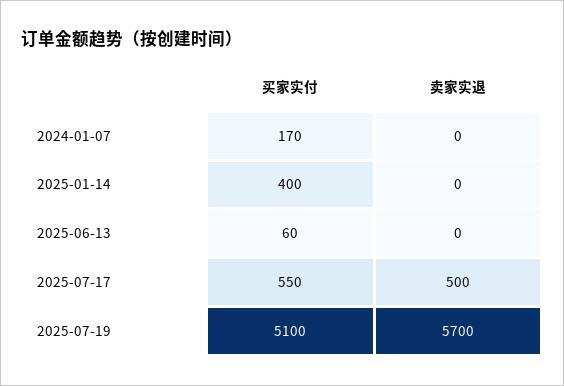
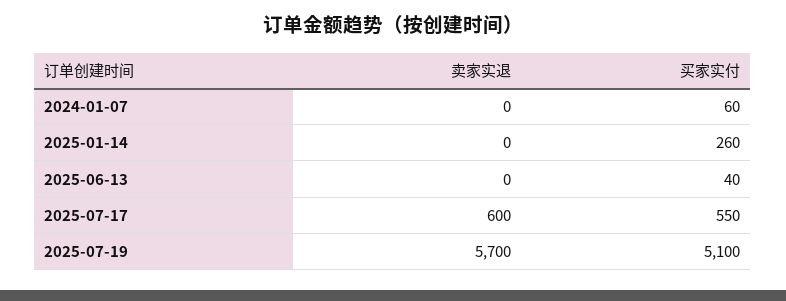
  {
    "买家实付": {
-     "2024-01-07": 170,
+     "2024-01-07": 60,
-     "2025-01-14": 400,
+     "2025-01-14": 260,
-     "2025-06-13": 60,
+     "2025-06-13": 40,
      "2025-07-17": 550,
      "2025-07-19": 5100
    },
    "卖家实退": {
      "2024-01-07": 0,
      "2025-01-14": 0,
      "2025-06-13": 0,
-     "2025-07-17": 500,
+     "2025-07-17": 600,
      "2025-07-19": 5700
    }
  }

